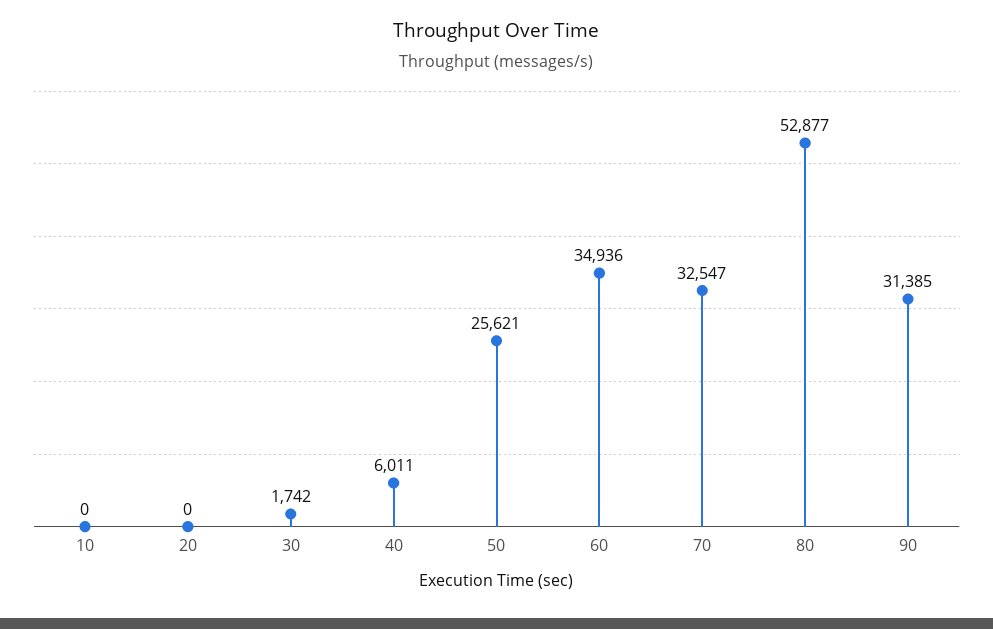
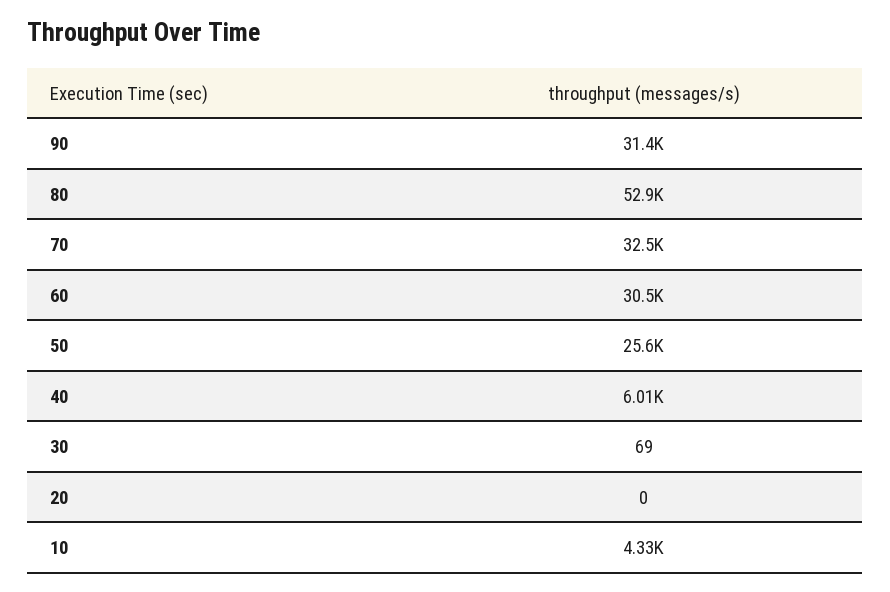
  {
-   "10": 0,
+   "10": 4330,
    "20": 0,
-   "30": 1742,
+   "30": 69,
    "40": 6011,
    "50": 25621,
-   "60": 34936,
+   "60": 30500,
    "70": 32547,
    "80": 52877,
    "90": 31385
  }

